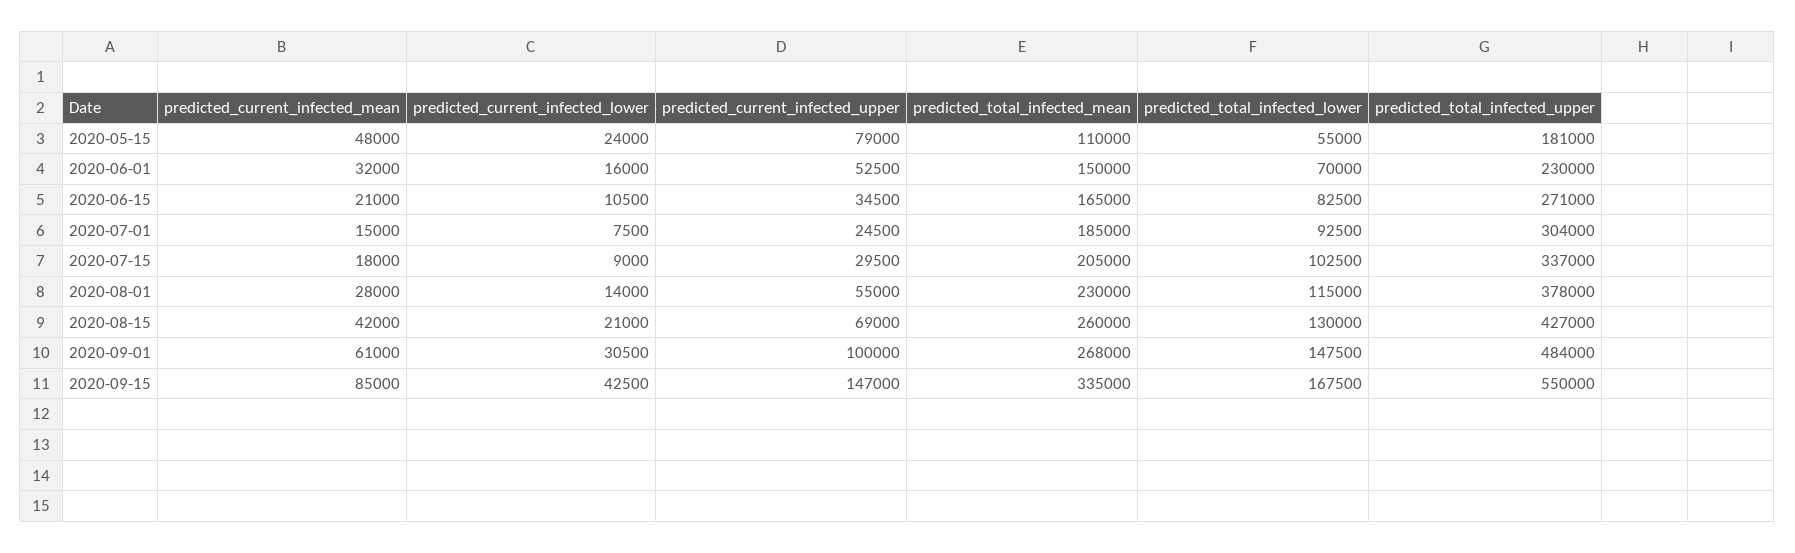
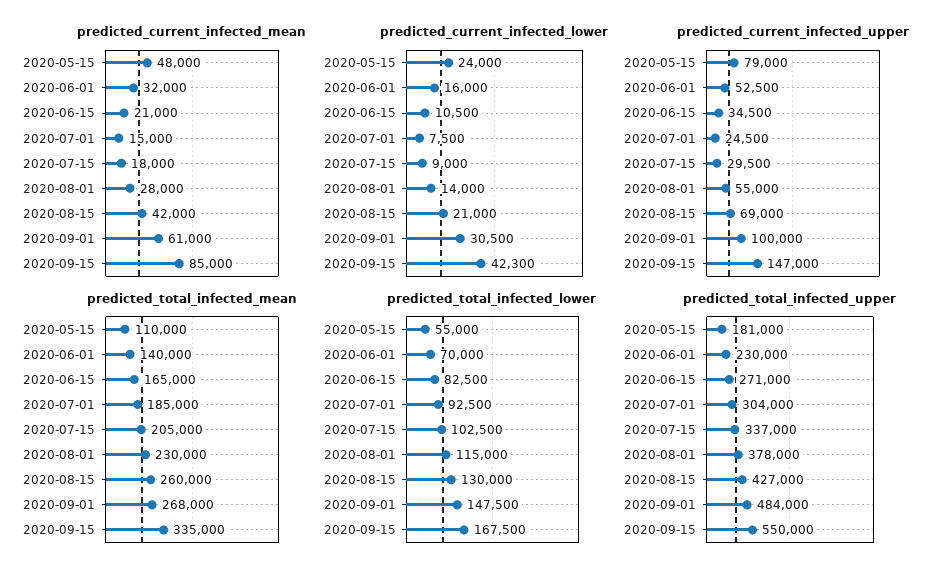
  {
    "predicted_current_infected_mean": {
      "2020-05-15": 48000,
      "2020-06-01": 32000,
      "2020-06-15": 21000,
      "2020-07-01": 15000,
      "2020-07-15": 18000,
      "2020-08-01": 28000,
      "2020-08-15": 42000,
      "2020-09-01": 61000,
      "2020-09-15": 85000
    },
    "predicted_current_infected_lower": {
      "2020-05-15": 24000,
      "2020-06-01": 16000,
      "2020-06-15": 10500,
      "2020-07-01": 7500,
      "2020-07-15": 9000,
      "2020-08-01": 14000,
      "2020-08-15": 21000,
      "2020-09-01": 30500,
-     "2020-09-15": 42500
+     "2020-09-15": 42300
    },
    "predicted_current_infected_upper": {
      "2020-05-15": 79000,
      "2020-06-01": 52500,
      "2020-06-15": 34500,
      "2020-07-01": 24500,
      "2020-07-15": 29500,
      "2020-08-01": 55000,
      "2020-08-15": 69000,
      "2020-09-01": 100000,
      "2020-09-15": 147000
    },
    "predicted_total_infected_mean": {
      "2020-05-15": 110000,
-     "2020-06-01": 150000,
+     "2020-06-01": 140000,
      "2020-06-15": 165000,
      "2020-07-01": 185000,
      "2020-07-15": 205000,
      "2020-08-01": 230000,
      "2020-08-15": 260000,
      "2020-09-01": 268000,
      "2020-09-15": 335000
    },
    "predicted_total_infected_lower": {
      "2020-05-15": 55000,
      "2020-06-01": 70000,
      "2020-06-15": 82500,
      "2020-07-01": 92500,
      "2020-07-15": 102500,
      "2020-08-01": 115000,
      "2020-08-15": 130000,
      "2020-09-01": 147500,
      "2020-09-15": 167500
    },
    "predicted_total_infected_upper": {
      "2020-05-15": 181000,
      "2020-06-01": 230000,
      "2020-06-15": 271000,
      "2020-07-01": 304000,
      "2020-07-15": 337000,
      "2020-08-01": 378000,
      "2020-08-15": 427000,
      "2020-09-01": 484000,
      "2020-09-15": 550000
    }
  }

